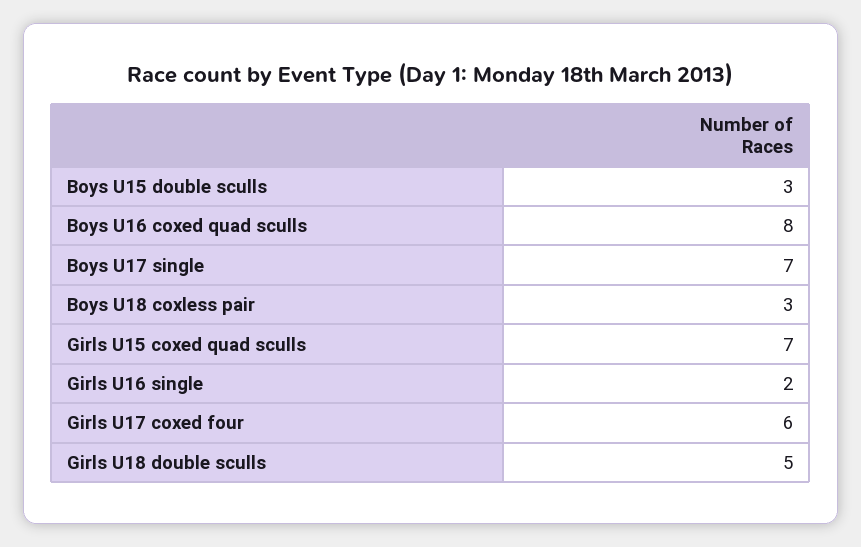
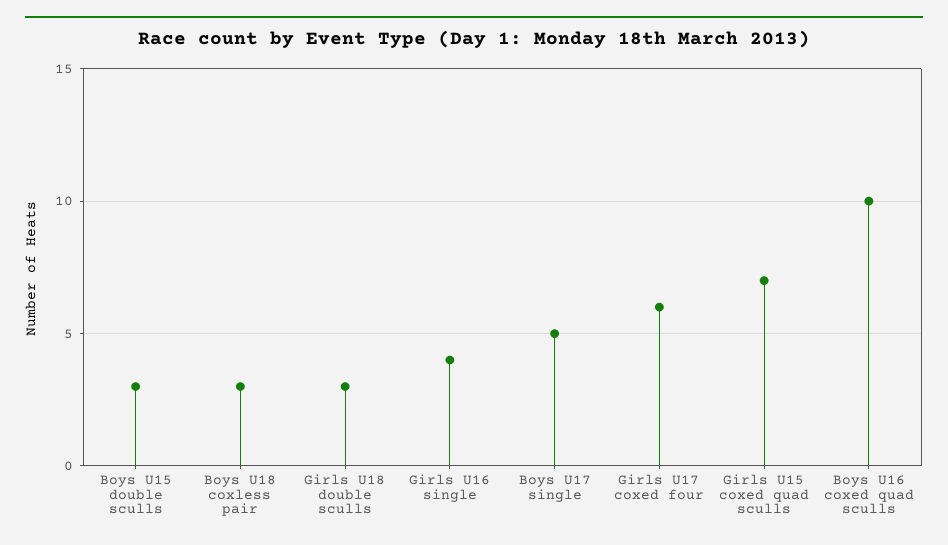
  {
    "Boys U15 double sculls": 3,
-   "Boys U16 coxed quad sculls": 8,
+   "Boys U16 coxed quad sculls": 10,
-   "Boys U17 single": 7,
+   "Boys U17 single": 5,
    "Boys U18 coxless pair": 3,
    "Girls U15 coxed quad sculls": 7,
-   "Girls U16 single": 2,
+   "Girls U16 single": 4,
    "Girls U17 coxed four": 6,
-   "Girls U18 double sculls": 5
+   "Girls U18 double sculls": 3
  }

